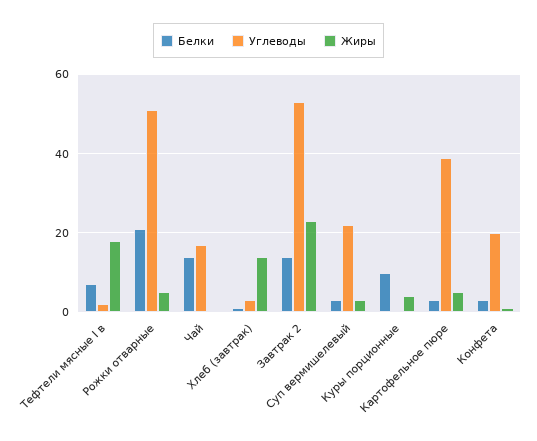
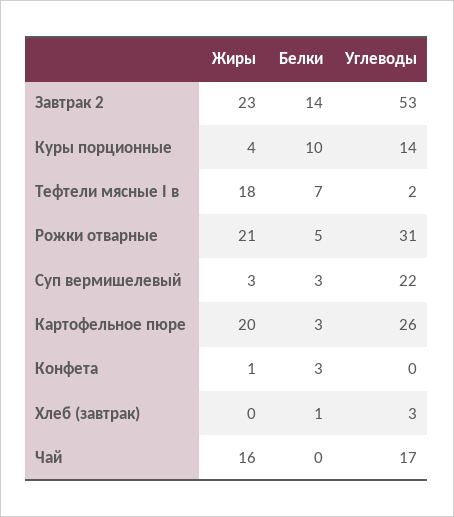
  {
    "Белки": {
      "Тефтели мясные I в": 7,
-     "Рожки отварные": 20,
+     "Рожки отварные": 5,
-     "Чай": 15,
+     "Чай": 0,
      "Хлеб (завтрак)": 1,
      "Завтрак 2": 14,
      "Суп вермишелевый": 3,
      "Куры порционные": 10,
      "Картофельное пюре": 3,
      "Конфета": 3
    },
    "Углеводы": {
      "Тефтели мясные I в": 2,
-     "Рожки отварные": 50,
+     "Рожки отварные": 31,
      "Чай": 17,
      "Хлеб (завтрак)": 3,
      "Завтрак 2": 53,
      "Суп вермишелевый": 22,
-     "Куры порционные": 0,
+     "Куры порционные": 14,
-     "Картофельное пюре": 40,
+     "Картофельное пюре": 26,
-     "Конфета": 20
+     "Конфета": 0
    },
    "Жиры": {
      "Тефтели мясные I в": 18,
-     "Рожки отварные": 5,
+     "Рожки отварные": 21,
-     "Чай": 0,
+     "Чай": 16,
-     "Хлеб (завтрак)": 15,
+     "Хлеб (завтрак)": 0,
      "Завтрак 2": 23,
      "Суп вермишелевый": 3,
      "Куры порционные": 4,
-     "Картофельное пюре": 5,
+     "Картофельное пюре": 20,
      "Конфета": 1
    }
  }

